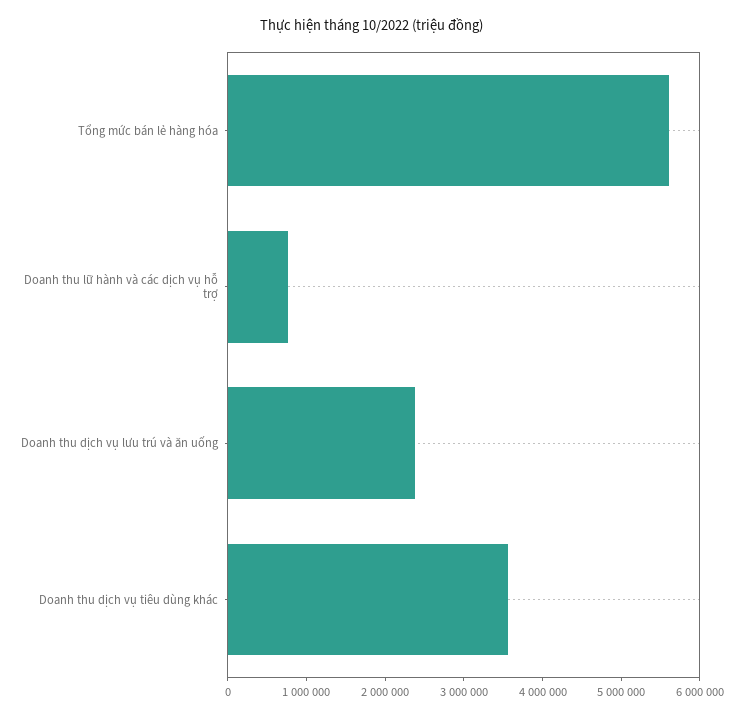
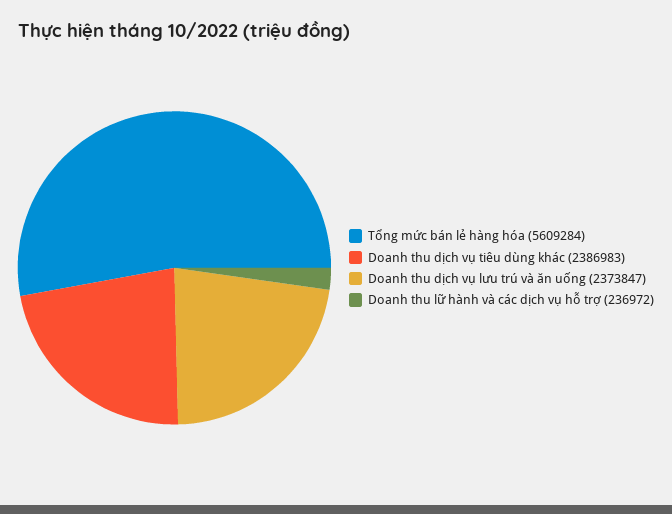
  {
    "Tổng mức bán lẻ hàng hóa": 5609284,
-   "Doanh thu lữ hành và các dịch vụ hỗ trợ": 800000,
+   "Doanh thu lữ hành và các dịch vụ hỗ trợ": 236972,
    "Doanh thu dịch vụ lưu trú và ăn uống": 2373847,
-   "Doanh thu dịch vụ tiêu dùng khác": 3600000
+   "Doanh thu dịch vụ tiêu dùng khác": 2386983
  }

